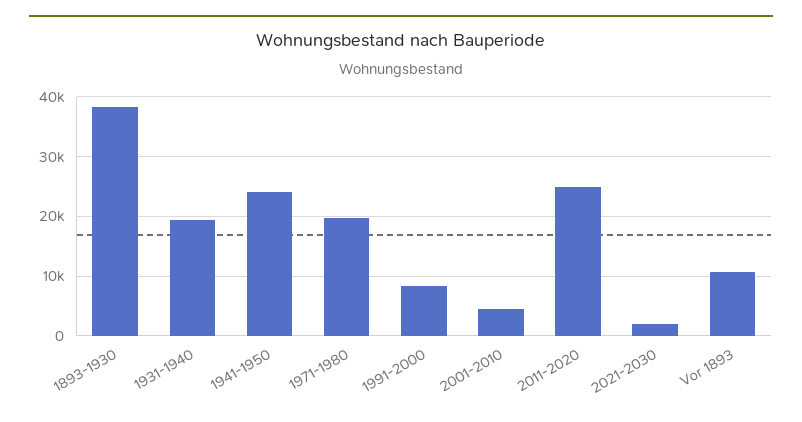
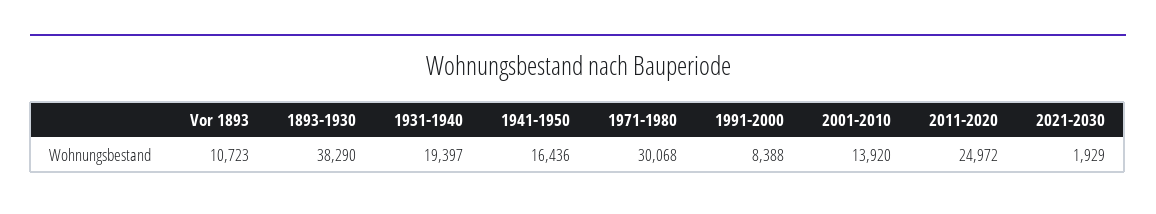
  {
    "1893-1930": 38290,
    "1931-1940": 19397,
-   "1941-1950": 24000,
+   "1941-1950": 16436,
-   "1971-1980": 20000,
+   "1971-1980": 30068,
    "1991-2000": 8388,
-   "2001-2010": 4000,
+   "2001-2010": 13920,
    "2011-2020": 24972,
    "2021-2030": 1929,
    "Vor 1893": 10723
  }

